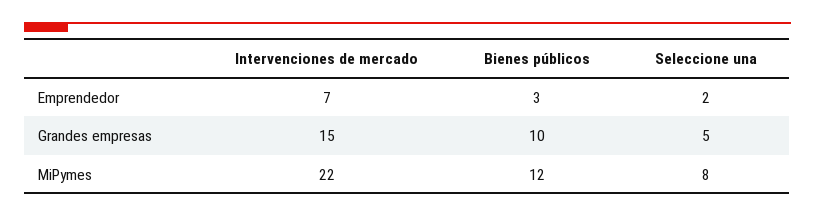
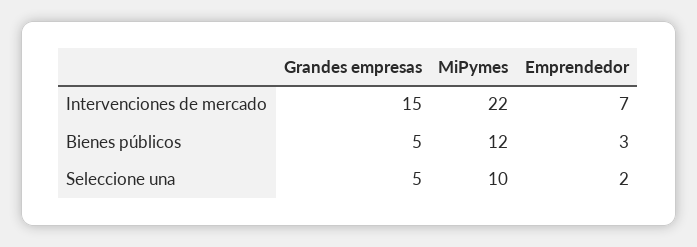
  {
    "Intervenciones de mercado": {
      "Emprendedor": 7,
      "Grandes empresas": 15,
      "MiPymes": 22
    },
    "Bienes públicos": {
      "Emprendedor": 3,
-     "Grandes empresas": 10,
+     "Grandes empresas": 5,
      "MiPymes": 12
    },
    "Seleccione una": {
      "Emprendedor": 2,
      "Grandes empresas": 5,
-     "MiPymes": 8
+     "MiPymes": 10
    }
  }

